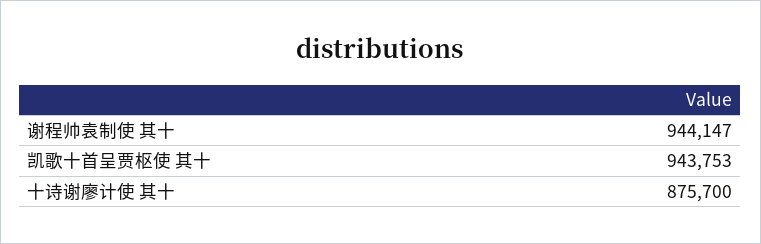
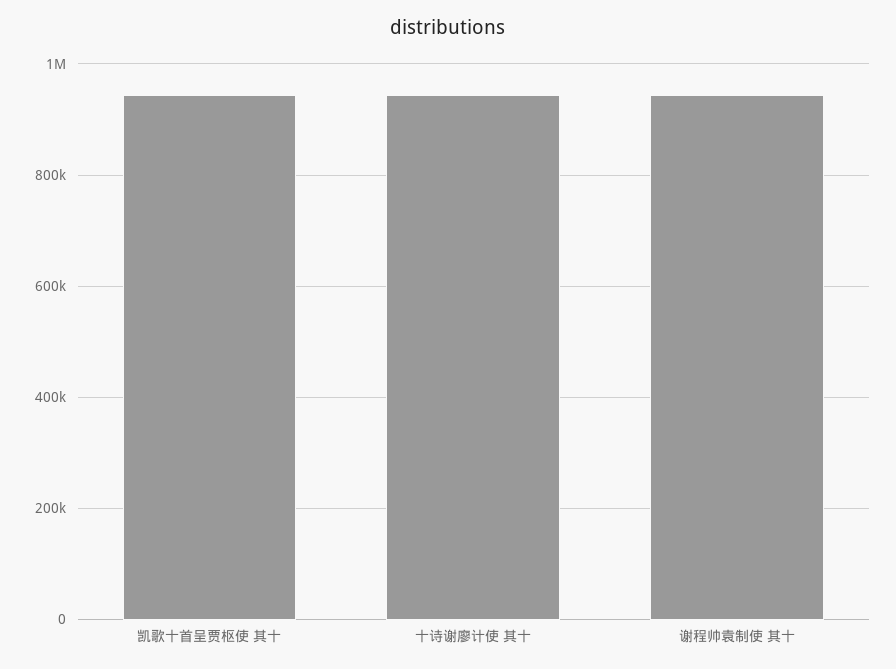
  {
    "谢程帅袁制使 其十": 944147,
    "凯歌十首呈贾枢使 其十": 943753,
-   "十诗谢廖计使 其十": 875700
+   "十诗谢廖计使 其十": 940000
  }

